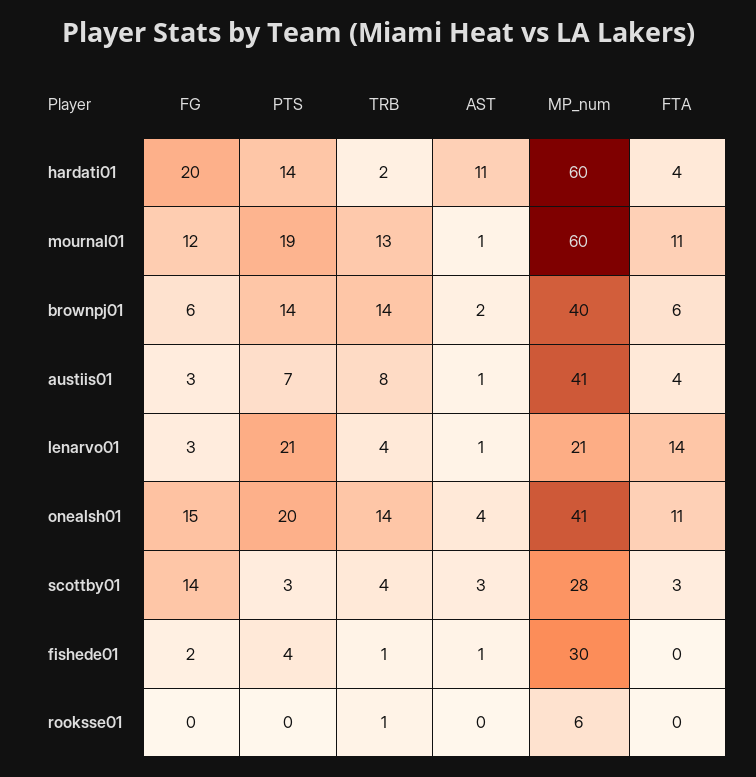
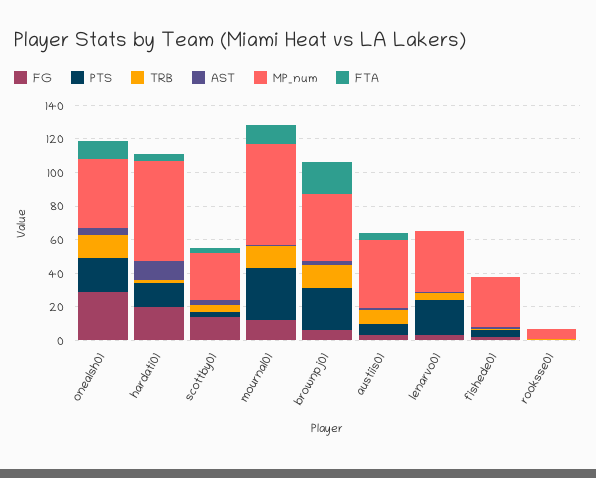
  {
    "FG": {
      "hardati01": 20,
      "mournal01": 12,
      "brownpj01": 6,
      "austiis01": 3,
      "lenarvo01": 3,
-     "onealsh01": 15,
+     "onealsh01": 30,
      "scottby01": 14,
      "fishede01": 2,
      "rooksse01": 0
    },
    "PTS": {
      "hardati01": 14,
-     "mournal01": 19,
+     "mournal01": 30,
-     "brownpj01": 14,
+     "brownpj01": 25,
      "austiis01": 7,
      "lenarvo01": 21,
      "onealsh01": 20,
      "scottby01": 3,
      "fishede01": 4,
      "rooksse01": 0
    },
    "TRB": {
      "hardati01": 2,
      "mournal01": 13,
      "brownpj01": 14,
      "austiis01": 8,
      "lenarvo01": 4,
      "onealsh01": 14,
      "scottby01": 4,
      "fishede01": 1,
      "rooksse01": 1
    },
    "AST": {
      "hardati01": 11,
      "mournal01": 1,
      "brownpj01": 2,
      "austiis01": 1,
      "lenarvo01": 1,
      "onealsh01": 4,
      "scottby01": 3,
      "fishede01": 1,
      "rooksse01": 0
    },
    "MP_num": {
      "hardati01": 60,
      "mournal01": 60,
      "brownpj01": 40,
      "austiis01": 41,
-     "lenarvo01": 21,
+     "lenarvo01": 35,
      "onealsh01": 41,
      "scottby01": 28,
      "fishede01": 30,
      "rooksse01": 6
    },
    "FTA": {
      "hardati01": 4,
      "mournal01": 11,
-     "brownpj01": 6,
+     "brownpj01": 20,
      "austiis01": 4,
-     "lenarvo01": 14,
+     "lenarvo01": 0,
      "onealsh01": 11,
      "scottby01": 3,
      "fishede01": 0,
      "rooksse01": 0
    }
  }

